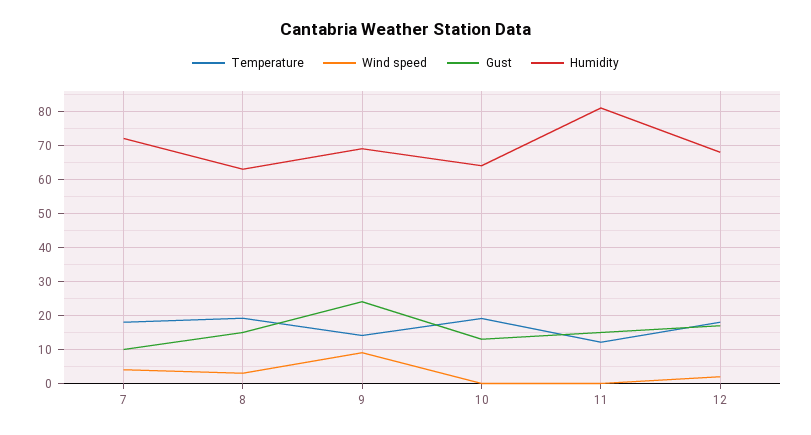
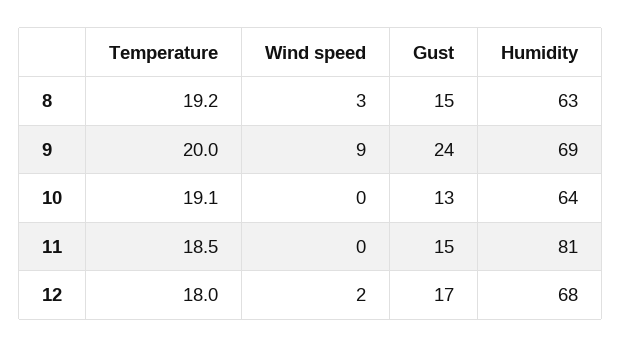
  {
    "Temperature": {
-     "7": 18,
      "8": 19.2,
-     "9": 14,
+     "9": 20,
      "10": 19.1,
-     "11": 12,
+     "11": 18.5,
      "12": 18
    },
    "Wind speed": {
-     "7": 4,
      "8": 3,
      "9": 9,
      "10": 0,
      "11": 0,
      "12": 2
    },
    "Gust": {
-     "7": 10,
      "8": 15,
      "9": 24,
      "10": 13,
      "11": 15,
      "12": 17
    },
    "Humidity": {
-     "7": 72,
      "8": 63,
      "9": 69,
      "10": 64,
      "11": 81,
      "12": 68
    }
  }

